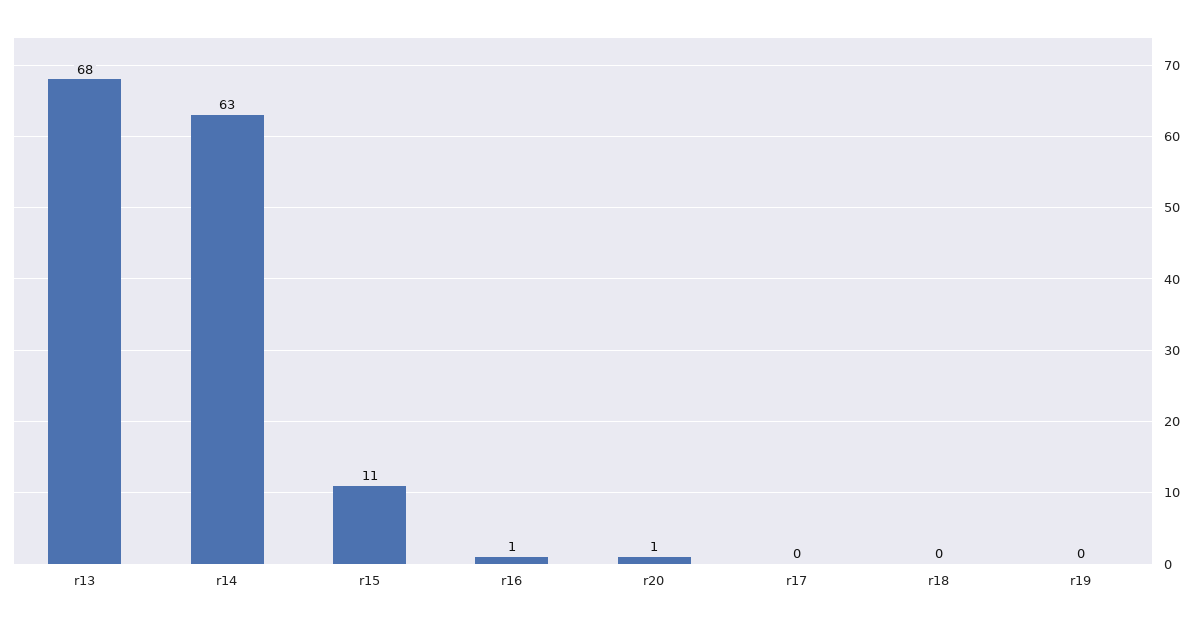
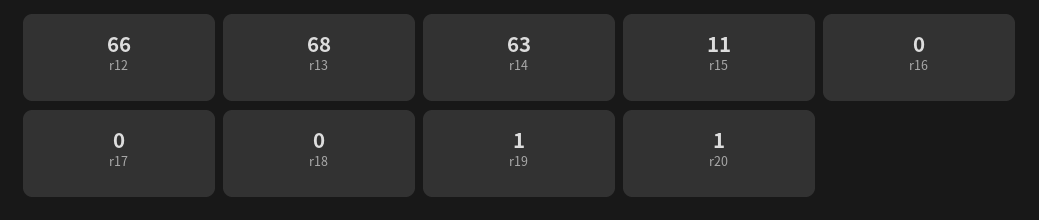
  {
    "r13": 68,
    "r14": 63,
    "r15": 11,
-   "r16": 1,
+   "r16": 0,
    "r20": 1,
    "r17": 0,
    "r18": 0,
-   "r19": 0
+   "r19": 1,
+   "r12": 66
  }

